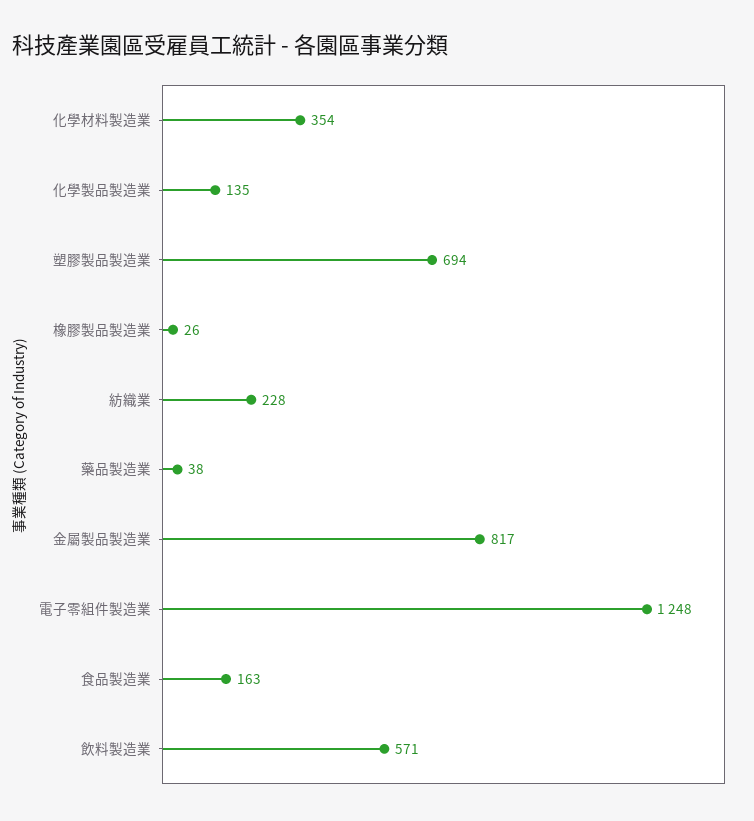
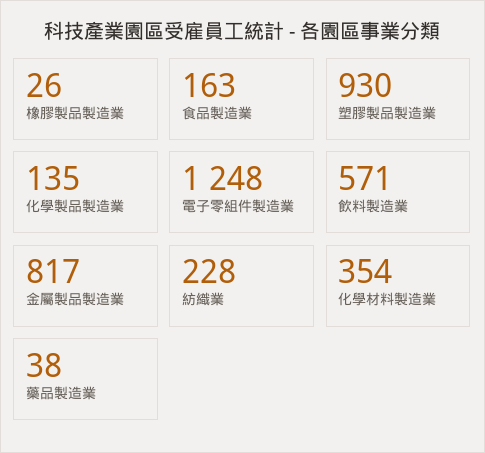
  {
    "化學材料製造業": 354,
    "化學製品製造業": 135,
-   "塑膠製品製造業": 694,
+   "塑膠製品製造業": 930,
    "橡膠製品製造業": 26,
    "紡織業": 228,
    "藥品製造業": 38,
    "金屬製品製造業": 817,
    "電子零組件製造業": 1248,
    "食品製造業": 163,
    "飲料製造業": 571
  }

